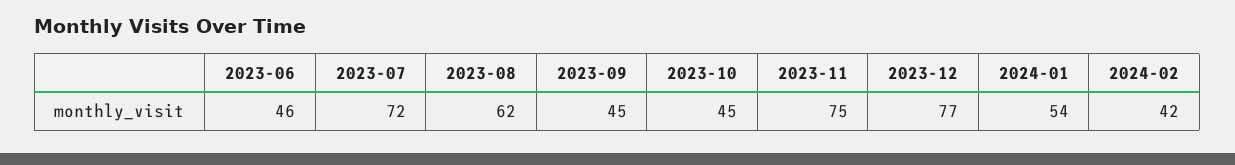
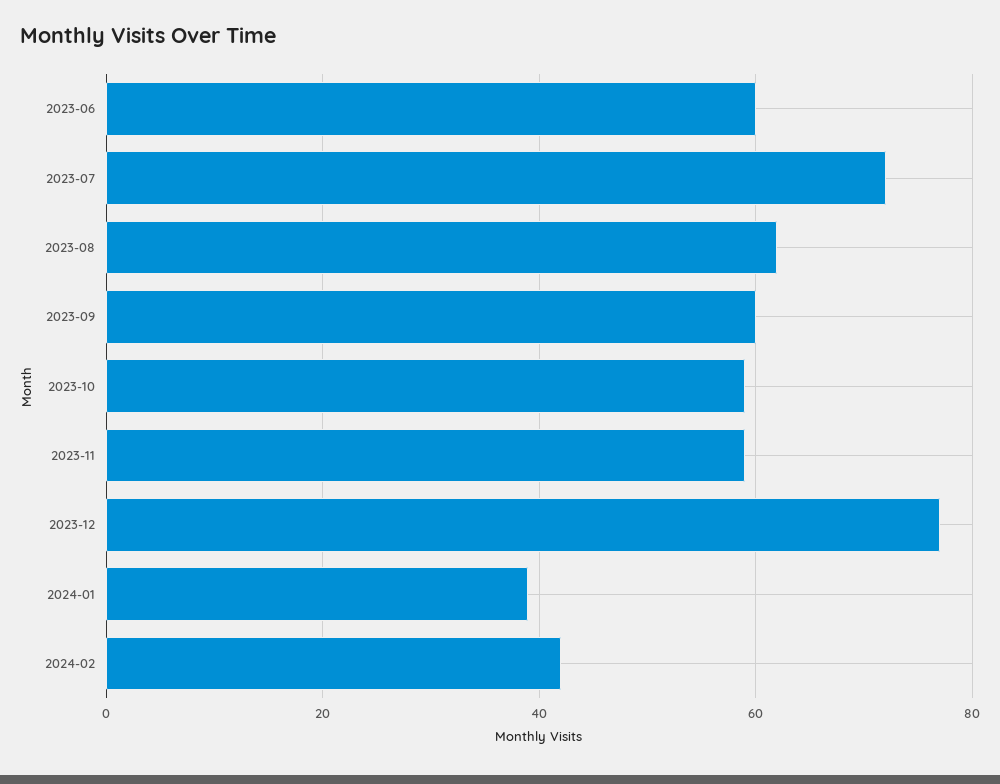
  {
-   "2023-06": 46,
+   "2023-06": 60,
    "2023-07": 72,
    "2023-08": 62,
-   "2023-09": 45,
+   "2023-09": 60,
-   "2023-10": 45,
+   "2023-10": 60,
-   "2023-11": 75,
+   "2023-11": 60,
    "2023-12": 77,
-   "2024-01": 54,
+   "2024-01": 40,
    "2024-02": 42
  }

